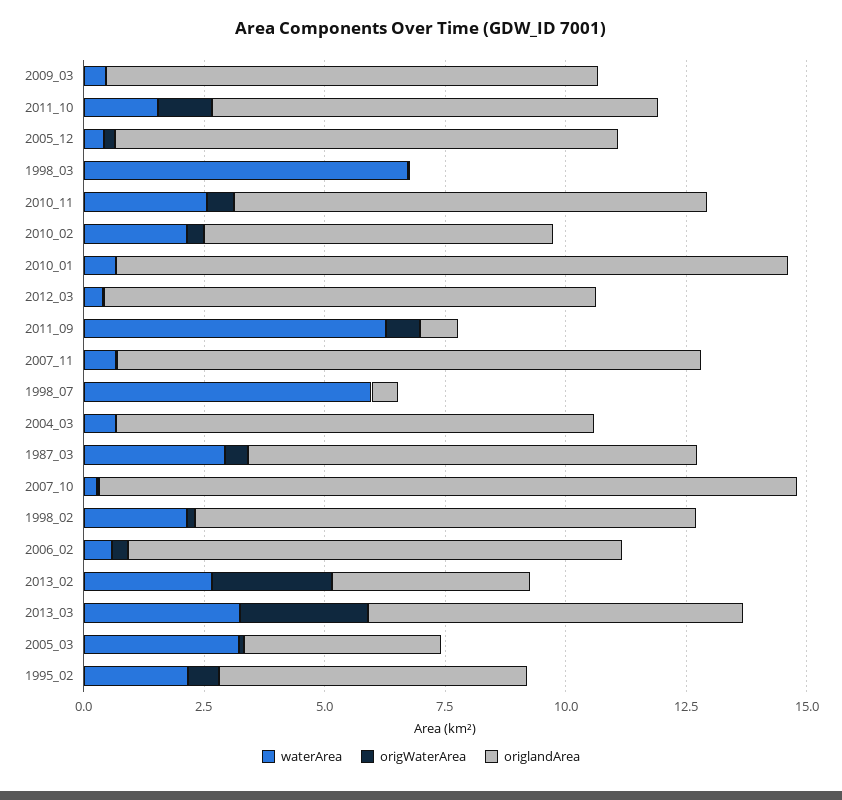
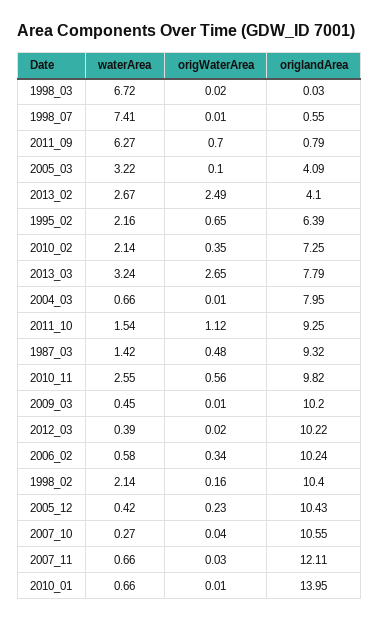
  {
    "waterArea": {
      "2009_03": 0.45,
      "2011_10": 1.54,
      "2005_12": 0.42,
      "1998_03": 6.72,
      "2010_11": 2.55,
      "2010_02": 2.14,
      "2010_01": 0.66,
      "2012_03": 0.39,
      "2011_09": 6.27,
      "2007_11": 0.66,
-     "1998_07": 6,
+     "1998_07": 7.41,
      "2004_03": 0.66,
-     "1987_03": 3,
+     "1987_03": 1.42,
      "2007_10": 0.27,
      "1998_02": 2.14,
      "2006_02": 0.58,
      "2013_02": 2.67,
      "2013_03": 3.24,
      "2005_03": 3.22,
      "1995_02": 2.16
    },
    "origWaterArea": {
      "2009_03": 0.01,
      "2011_10": 1.12,
      "2005_12": 0.23,
      "1998_03": 0.02,
      "2010_11": 0.56,
      "2010_02": 0.35,
      "2010_01": 0.01,
      "2012_03": 0.02,
      "2011_09": 0.7,
      "2007_11": 0.03,
      "1998_07": 0.01,
      "2004_03": 0.01,
      "1987_03": 0.48,
      "2007_10": 0.04,
      "1998_02": 0.16,
      "2006_02": 0.34,
      "2013_02": 2.49,
      "2013_03": 2.65,
      "2005_03": 0.1,
      "1995_02": 0.65
    },
    "origlandArea": {
      "2009_03": 10.2,
      "2011_10": 9.25,
      "2005_12": 10.43,
      "1998_03": 0.03,
      "2010_11": 9.82,
      "2010_02": 7.25,
      "2010_01": 13.95,
      "2012_03": 10.22,
      "2011_09": 0.79,
      "2007_11": 12.11,
      "1998_07": 0.55,
-     "2004_03": 10,
+     "2004_03": 7.95,
      "1987_03": 9.32,
-     "2007_10": 14.5,
+     "2007_10": 10.55,
      "1998_02": 10.4,
      "2006_02": 10.24,
      "2013_02": 4.1,
      "2013_03": 7.79,
      "2005_03": 4.09,
      "1995_02": 6.39
    }
  }

